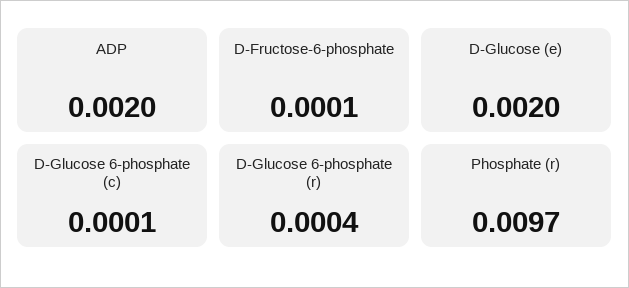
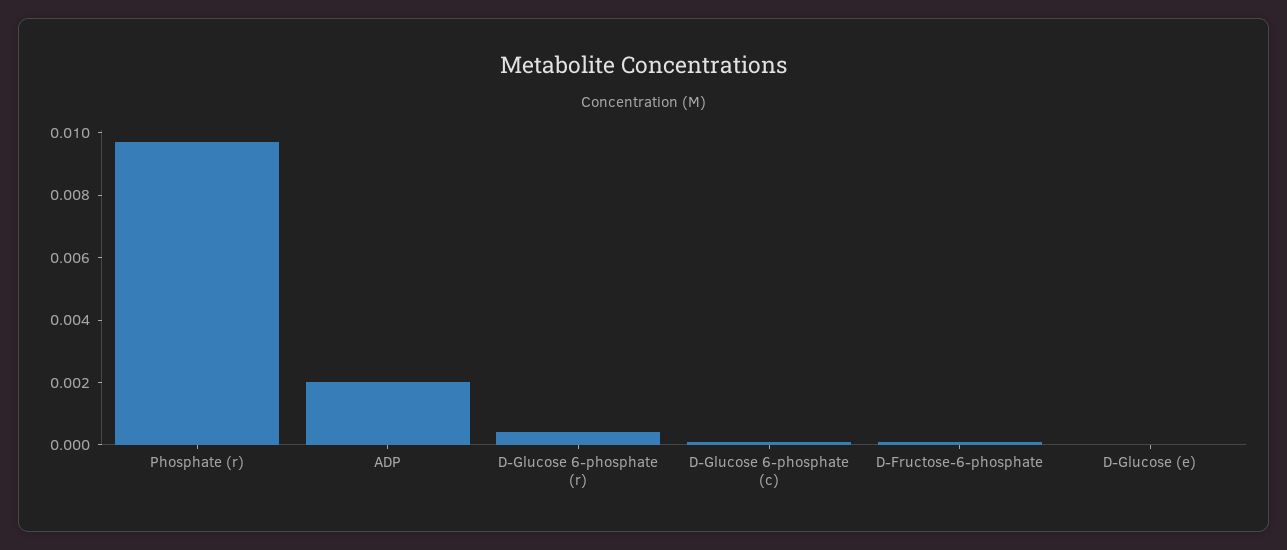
  {
    "ADP": 0.002,
    "D-Fructose-6-phosphate": 0.0001,
-   "D-Glucose (e)": 0.002,
+   "D-Glucose (e)": 0,
    "D-Glucose 6-phosphate (c)": 0.0001,
    "D-Glucose 6-phosphate (r)": 0.0004,
    "Phosphate (r)": 0.0097
  }

